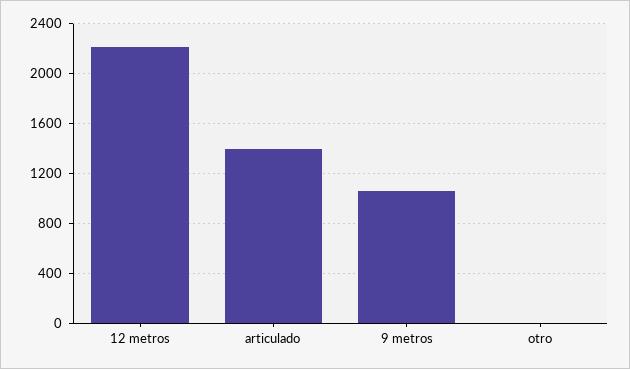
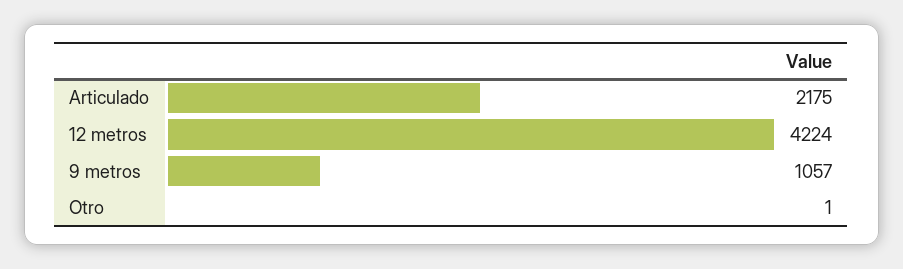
  {
-   "12 metros": 2200,
+   "12 metros": 4224,
-   "articulado": 1400,
+   "articulado": 2175,
    "9 metros": 1057,
    "otro": 1
  }

